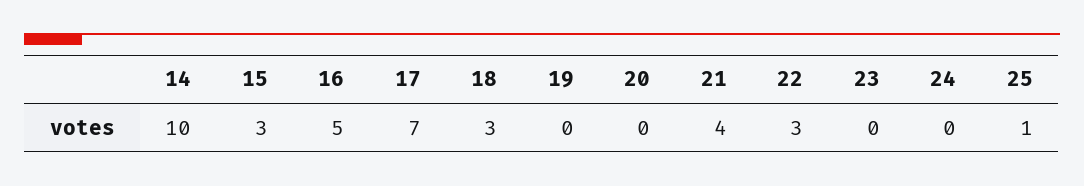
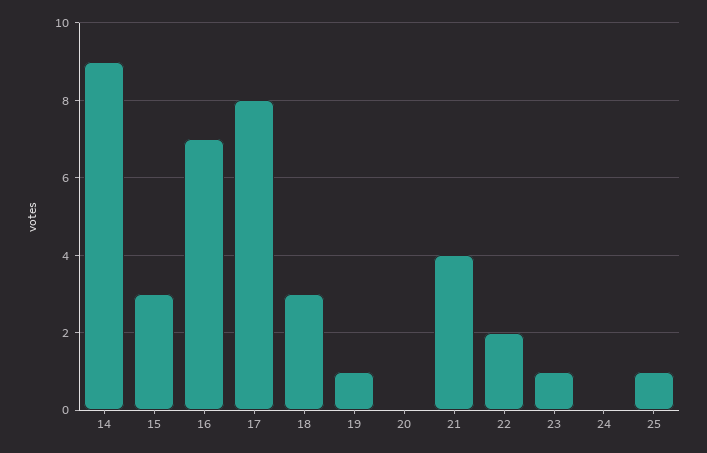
  {
-   "14": 10,
+   "14": 9,
    "15": 3,
-   "16": 5,
+   "16": 7,
-   "17": 7,
+   "17": 8,
    "18": 3,
-   "19": 0,
+   "19": 1,
    "20": 0,
    "21": 4,
-   "22": 3,
+   "22": 2,
-   "23": 0,
+   "23": 1,
    "24": 0,
    "25": 1
  }

